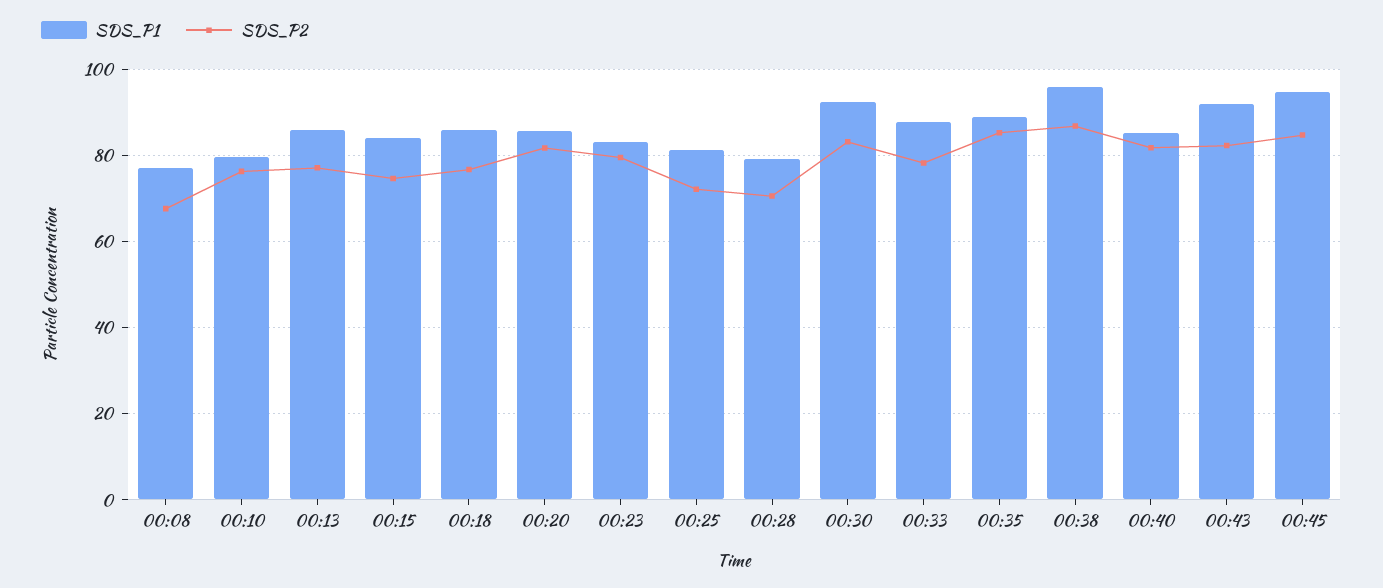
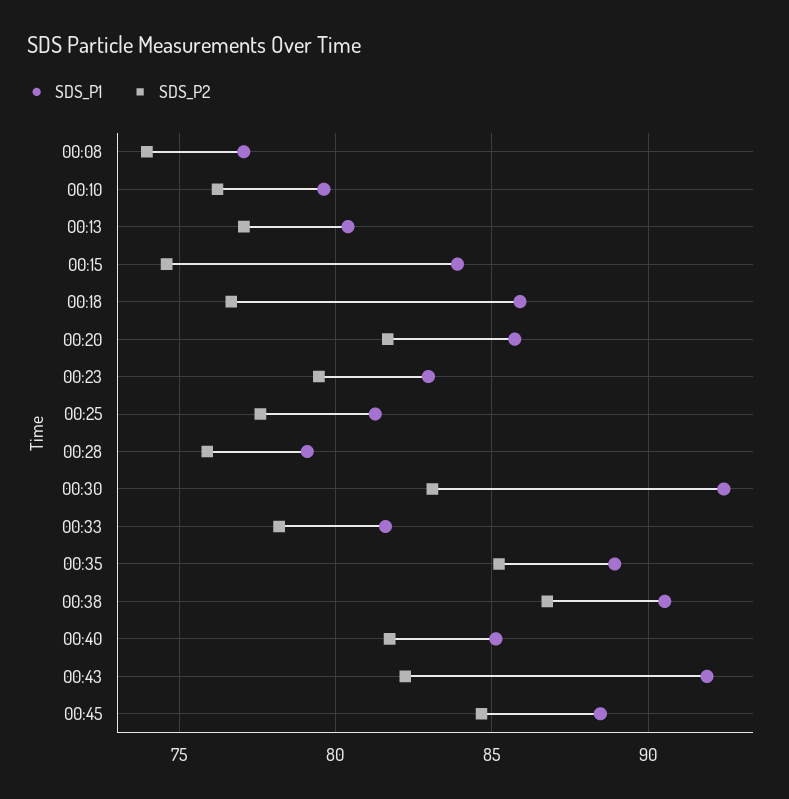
  {
    "SDS_P1": {
      "00:08": 77,
      "00:10": 79.5,
-     "00:13": 86,
+     "00:13": 80.5,
      "00:15": 84,
      "00:18": 86,
      "00:20": 85.5,
      "00:23": 83,
      "00:25": 81.5,
      "00:28": 79,
      "00:30": 92.5,
-     "00:33": 88,
+     "00:33": 81.5,
      "00:35": 89,
-     "00:38": 96,
+     "00:38": 90.5,
      "00:40": 85,
      "00:43": 92,
-     "00:45": 94
+     "00:45": 88.5
    },
    "SDS_P2": {
-     "00:08": 68,
+     "00:08": 74,
      "00:10": 76,
      "00:13": 77,
      "00:15": 74.5,
      "00:18": 76.5,
      "00:20": 81.5,
      "00:23": 79.5,
-     "00:25": 72,
+     "00:25": 77.5,
-     "00:28": 70,
+     "00:28": 76,
      "00:30": 83,
      "00:33": 78,
      "00:35": 85,
      "00:38": 87,
      "00:40": 81.5,
      "00:43": 82,
      "00:45": 84.5
    }
  }

